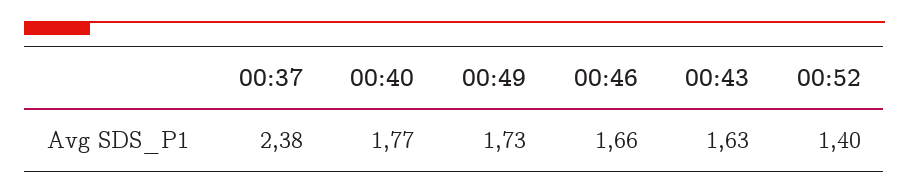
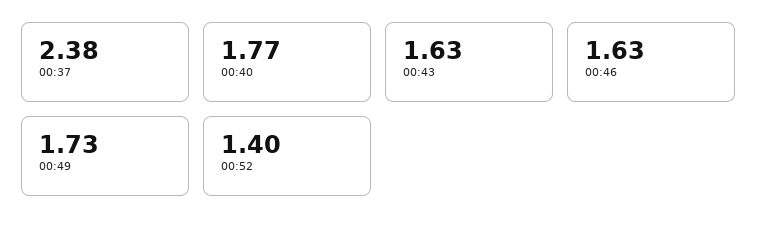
  {
    "00:37": 2.38,
    "00:40": 1.77,
    "00:49": 1.73,
-   "00:46": 1.66,
+   "00:46": 1.63,
    "00:43": 1.63,
    "00:52": 1.4
  }

